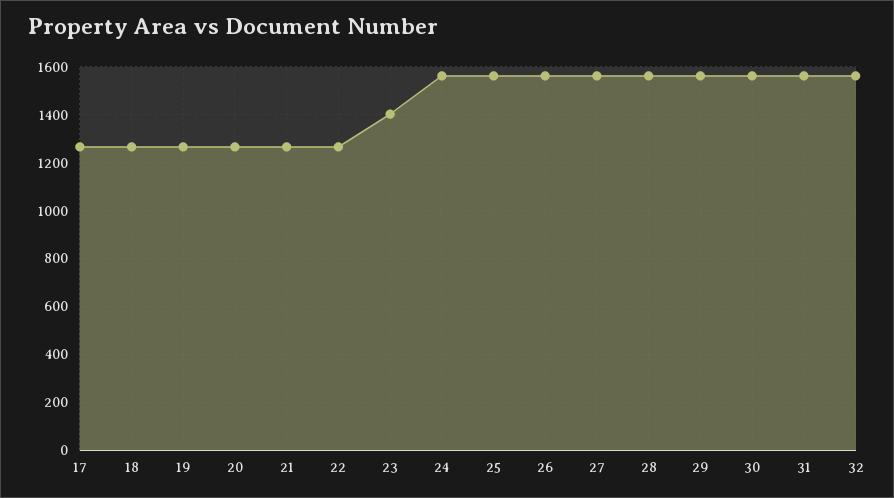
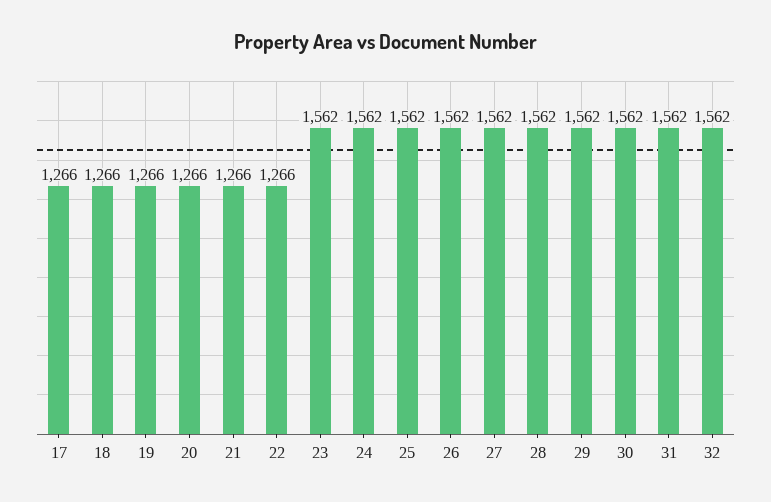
  {
    "17": 1266,
    "18": 1266,
    "19": 1266,
    "20": 1266,
    "21": 1266,
    "22": 1266,
-   "23": 1400,
+   "23": 1562,
    "24": 1562,
    "25": 1562,
    "26": 1562,
    "27": 1562,
    "28": 1562,
    "29": 1562,
    "30": 1562,
    "31": 1562,
    "32": 1562
  }

